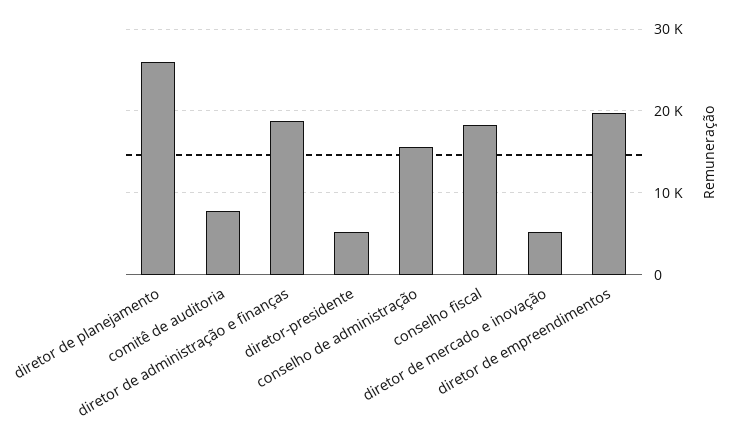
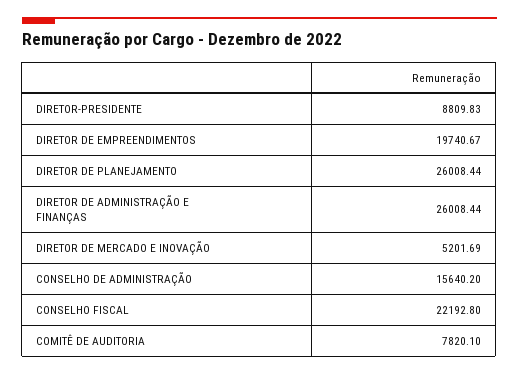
  {
    "diretor de planejamento": 26008.44,
    "comitê de auditoria": 7820.1,
-   "diretor de administração e finanças": 19000,
+   "diretor de administração e finanças": 26008.44,
-   "diretor-presidente": 5000,
+   "diretor-presidente": 8809.83,
    "conselho de administração": 15640.2,
-   "conselho fiscal": 18000,
+   "conselho fiscal": 22192.8,
    "diretor de mercado e inovação": 5201.69,
    "diretor de empreendimentos": 19740.67
  }

